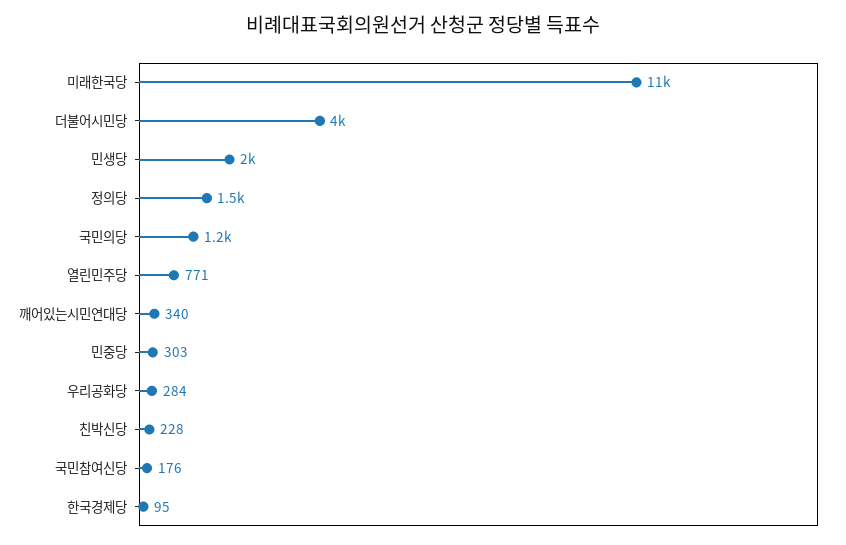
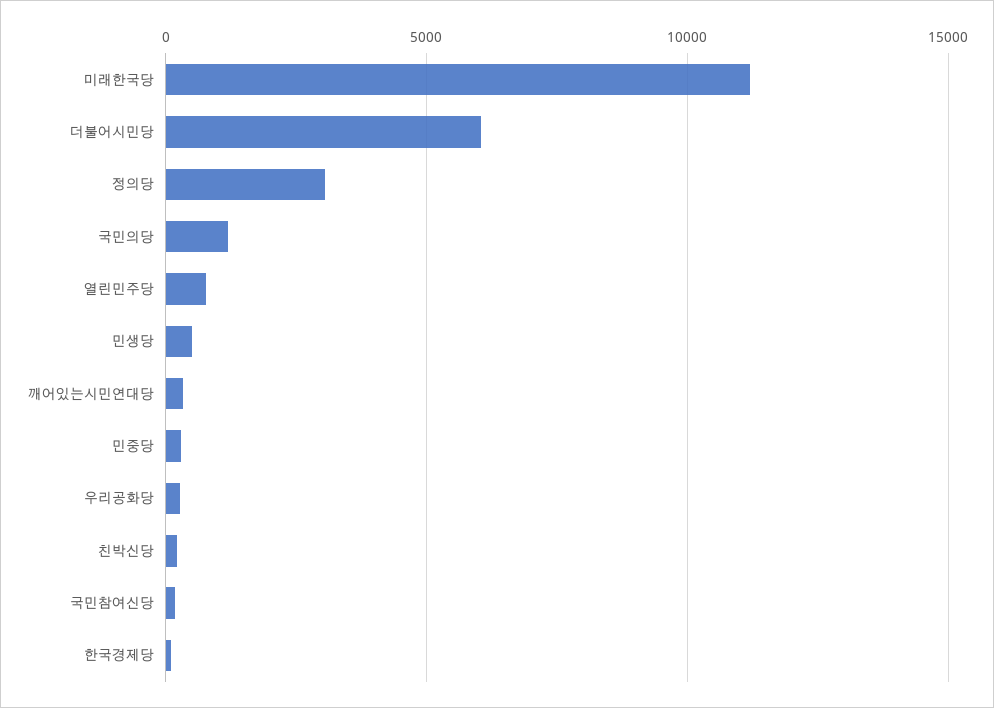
  {
    "미래한국당": 11000,
-   "더불어시민당": 4000,
+   "더불어시민당": 6000,
-   "민생당": 2000,
+   "민생당": 500,
-   "정의당": 1500,
+   "정의당": 3000,
    "국민의당": 1200,
    "열린민주당": 771,
    "깨어있는시민연대당": 340,
    "민중당": 303,
    "우리공화당": 284,
    "친박신당": 228,
    "국민참여신당": 176,
    "한국경제당": 95
  }

